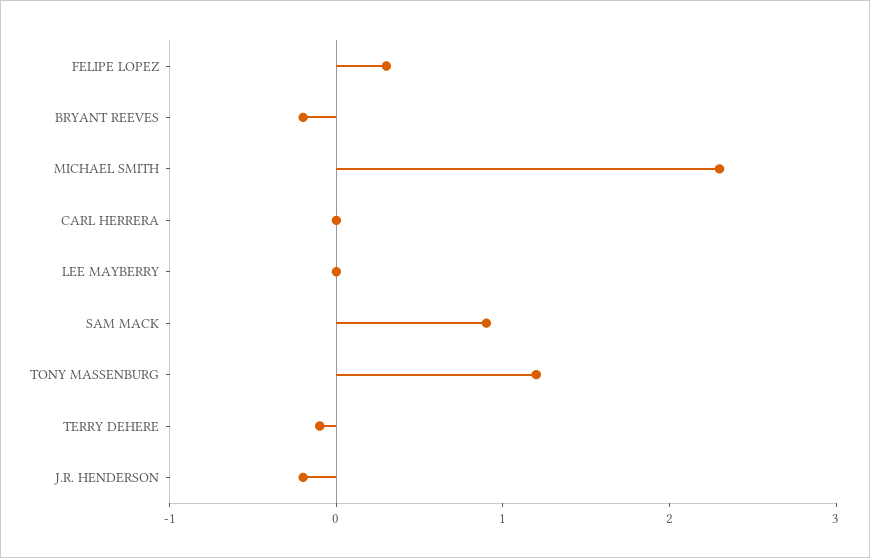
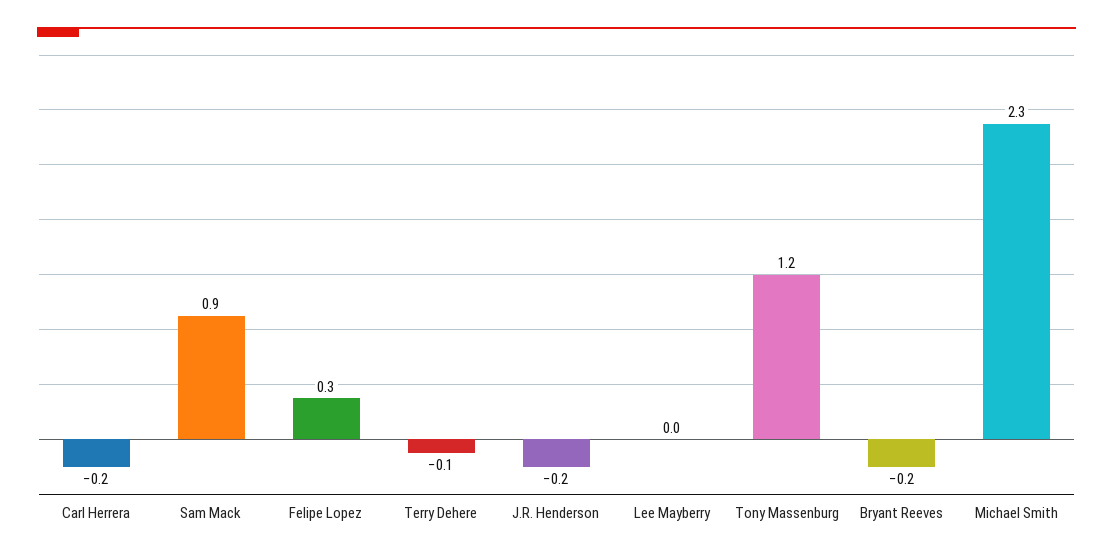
  {
    "FELIPE LOPEZ": 0.3,
    "BRYANT REEVES": -0.2,
    "MICHAEL SMITH": 2.3,
-   "CARL HERRERA": 0,
+   "CARL HERRERA": -0.2,
    "LEE MAYBERRY": 0,
    "SAM MACK": 0.9,
    "TONY MASSENBURG": 1.2,
    "TERRY DEHERE": -0.1,
    "J.R. HENDERSON": -0.2
  }

